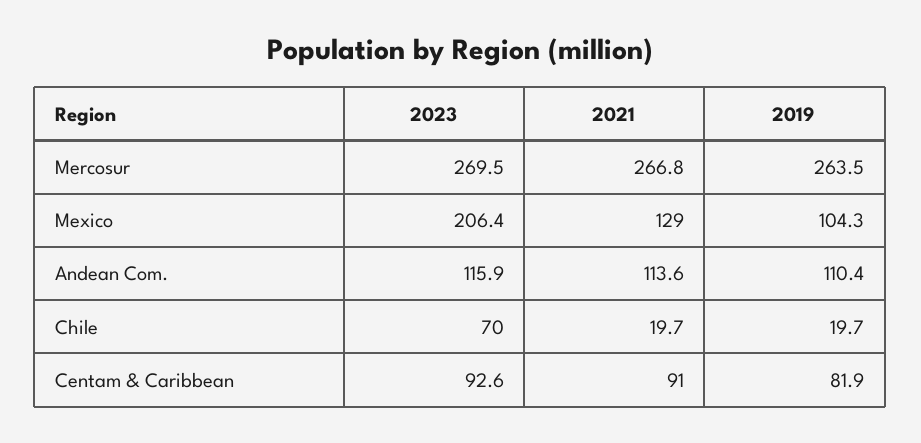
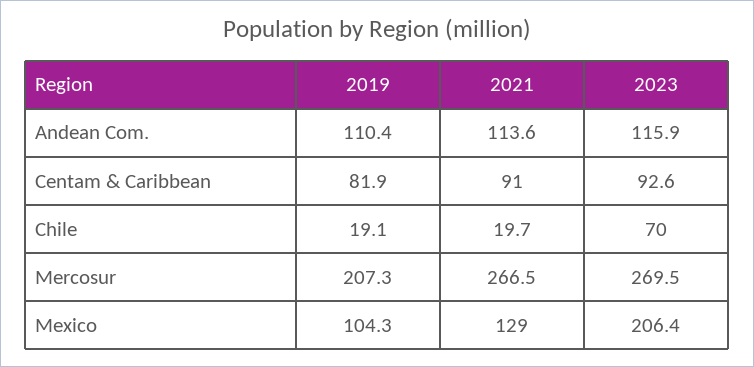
  {
    "2023": {
      "Mercosur": 269.5,
      "Mexico": 206.4,
      "Andean Com.": 115.9,
      "Chile": 70,
      "Centam & Caribbean": 92.6
    },
    "2021": {
-     "Mercosur": 266.8,
+     "Mercosur": 266.5,
      "Mexico": 129,
      "Andean Com.": 113.6,
      "Chile": 19.7,
      "Centam & Caribbean": 91
    },
    "2019": {
-     "Mercosur": 263.5,
+     "Mercosur": 207.3,
      "Mexico": 104.3,
      "Andean Com.": 110.4,
-     "Chile": 19.7,
+     "Chile": 19.1,
      "Centam & Caribbean": 81.9
    }
  }

